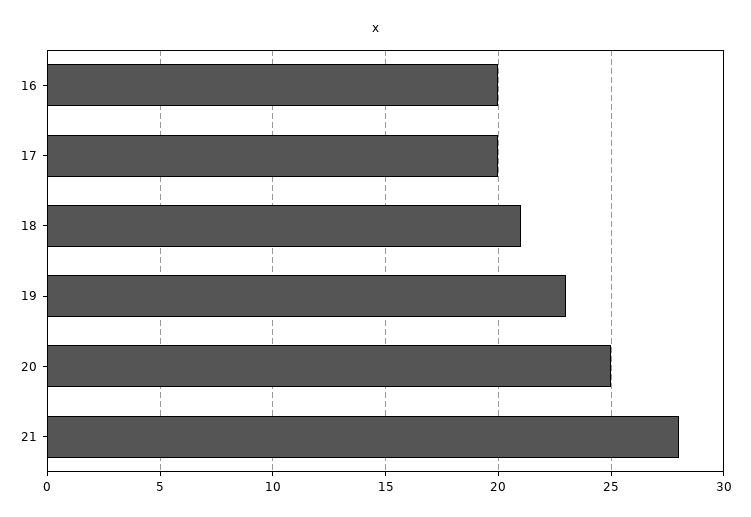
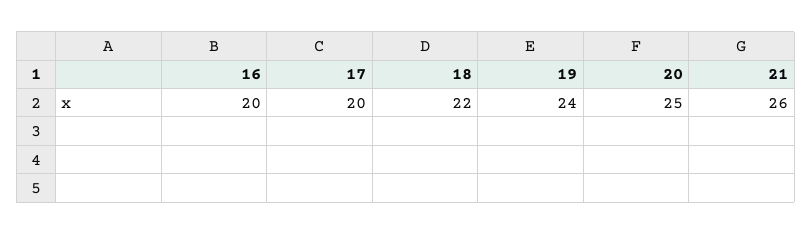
  {
    "16": 20,
    "17": 20,
-   "18": 21,
+   "18": 22,
-   "19": 23,
+   "19": 24,
    "20": 25,
-   "21": 28
+   "21": 26
  }

